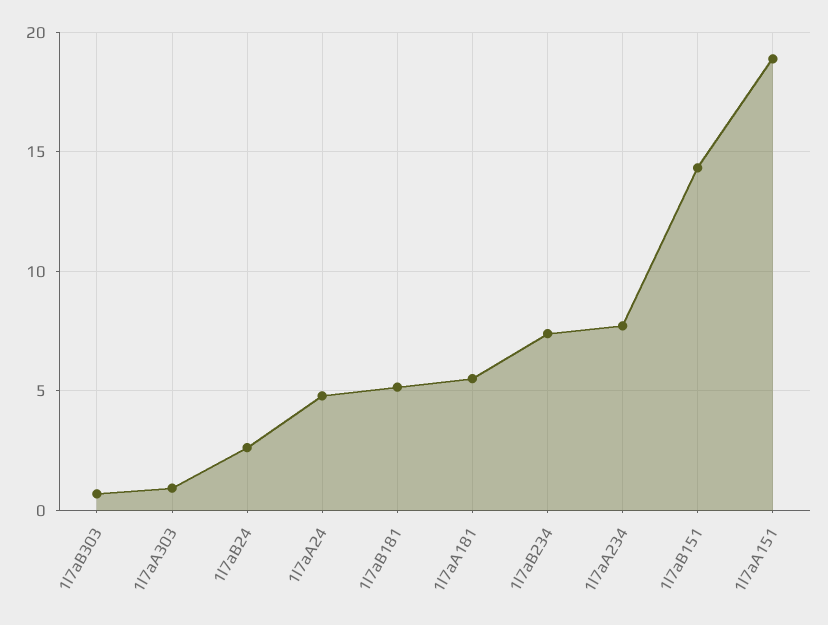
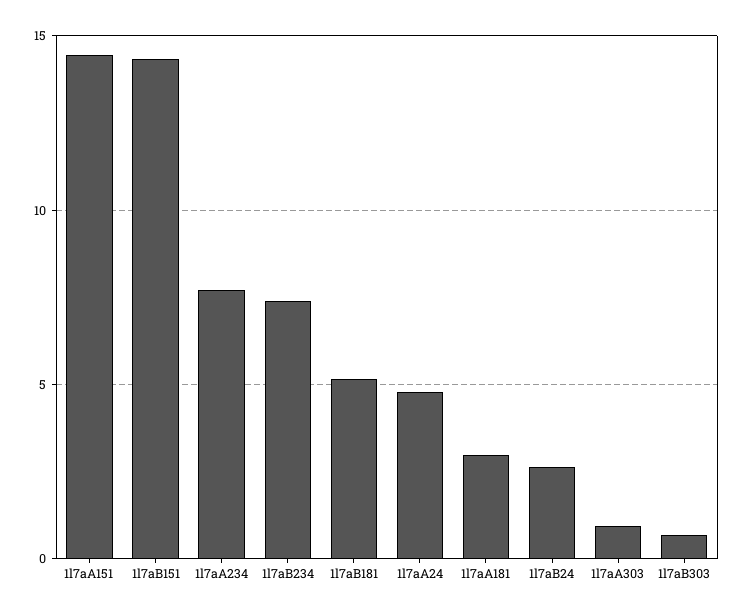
  {
    "1l7aB303": 0.5,
    "1l7aA303": 1,
    "1l7aB24": 2.5,
    "1l7aA24": 5,
    "1l7aB181": 5,
-   "1l7aA181": 5.5,
+   "1l7aA181": 3,
    "1l7aB234": 7.5,
    "1l7aA234": 7.5,
    "1l7aB151": 14.5,
-   "1l7aA151": 19
+   "1l7aA151": 14.5
  }

